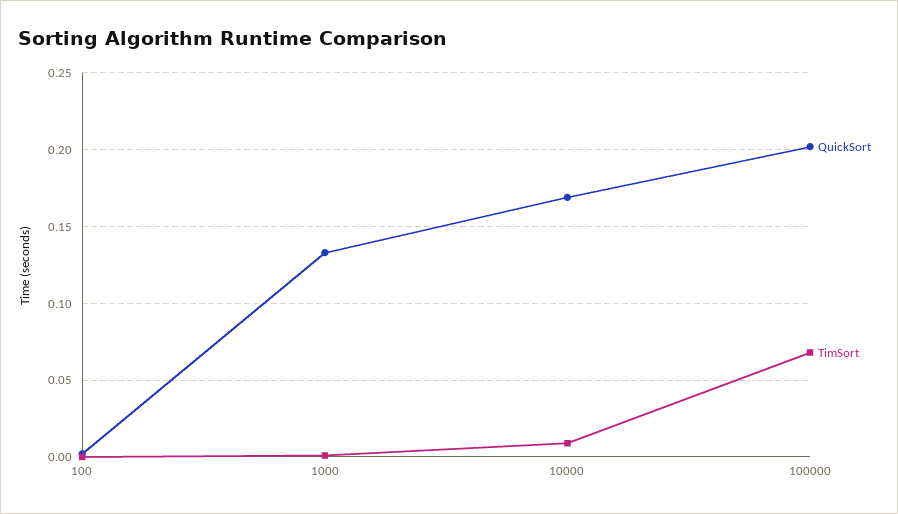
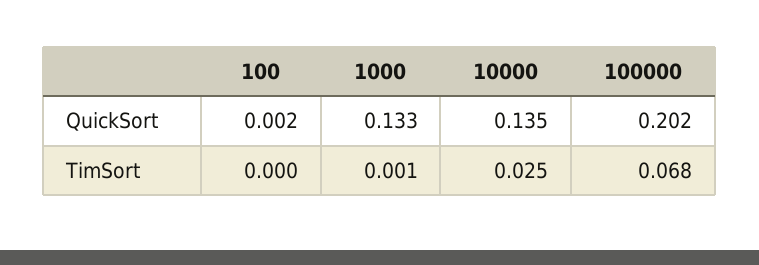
  {
    "QuickSort": {
      "100": 0.002,
      "1000": 0.133,
-     "10000": 0.17,
+     "10000": 0.135,
      "100000": 0.202
    },
    "TimSort": {
      "100": 0,
      "1000": 0.001,
-     "10000": 0.01,
+     "10000": 0.025,
      "100000": 0.068
    }
  }

